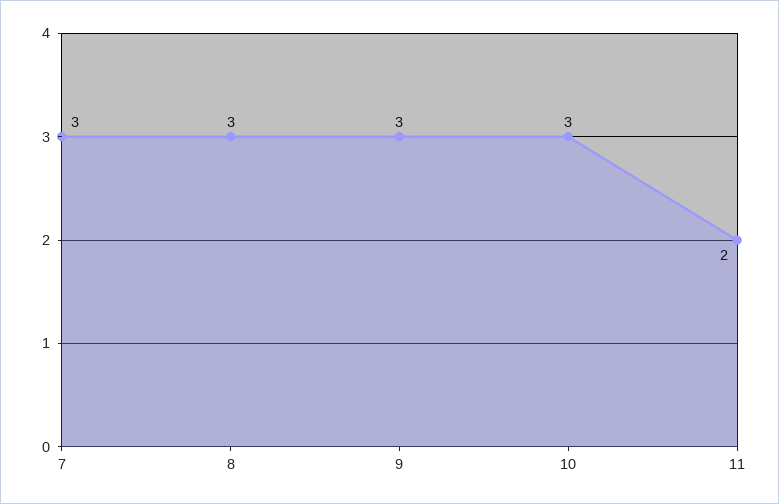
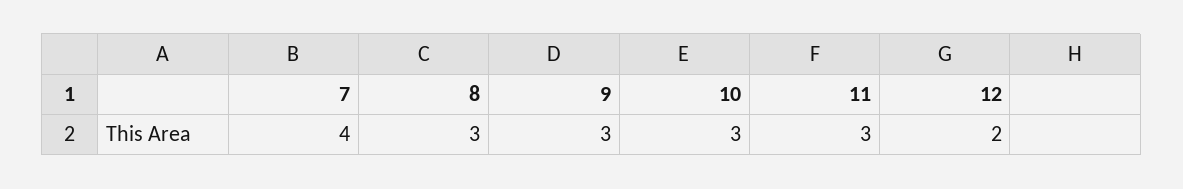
  {
-   "7": 3,
+   "7": 4,
    "8": 3,
    "9": 3,
    "10": 3,
-   "11": 2
+   "11": 3,
+   "12": 2
  }

